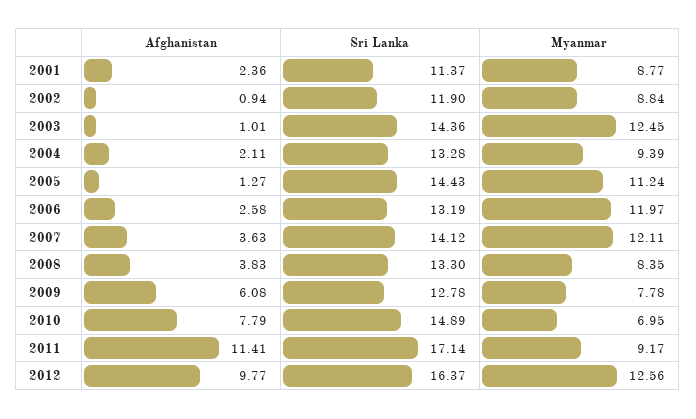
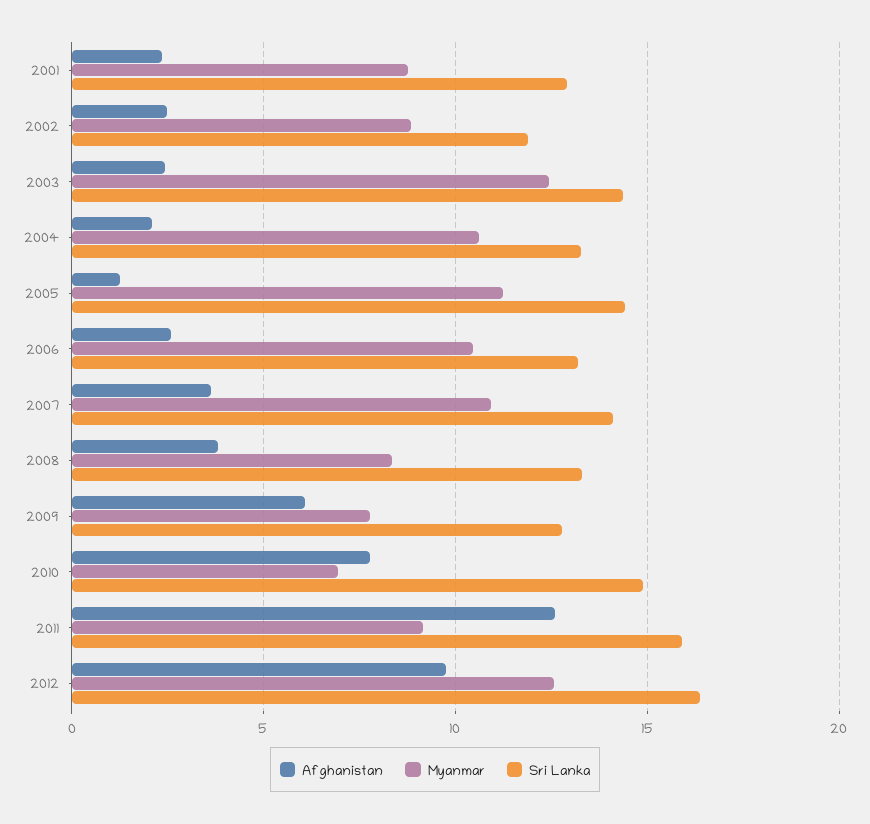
  {
    "Afghanistan": {
      "2001": 2.36,
-     "2002": 0.94,
+     "2002": 2.5,
-     "2003": 1.01,
+     "2003": 2.5,
      "2004": 2.11,
      "2005": 1.27,
      "2006": 2.58,
      "2007": 3.63,
      "2008": 3.83,
      "2009": 6.08,
      "2010": 7.79,
-     "2011": 11.41,
+     "2011": 12.5,
      "2012": 9.77
    },
    "Sri Lanka": {
-     "2001": 11.37,
+     "2001": 13,
      "2002": 11.9,
      "2003": 14.36,
      "2004": 13.28,
      "2005": 14.43,
      "2006": 13.19,
      "2007": 14.12,
      "2008": 13.3,
      "2009": 12.78,
      "2010": 14.89,
-     "2011": 17.14,
+     "2011": 16,
      "2012": 16.37
    },
    "Myanmar": {
      "2001": 8.77,
      "2002": 8.84,
      "2003": 12.45,
-     "2004": 9.39,
+     "2004": 10.5,
      "2005": 11.24,
-     "2006": 11.97,
+     "2006": 10.5,
-     "2007": 12.11,
+     "2007": 11,
      "2008": 8.35,
      "2009": 7.78,
      "2010": 6.95,
      "2011": 9.17,
      "2012": 12.56
    }
  }

